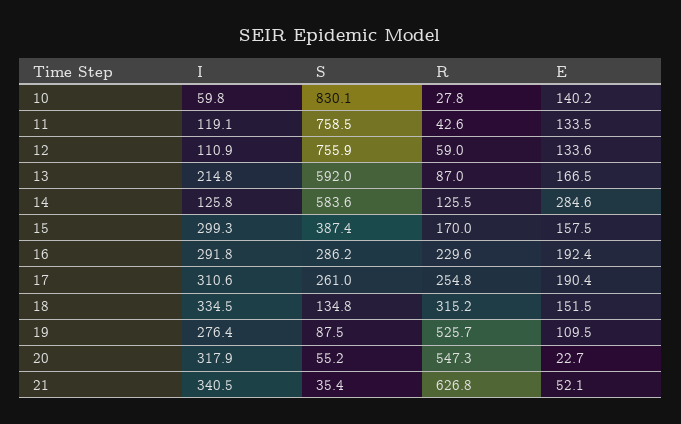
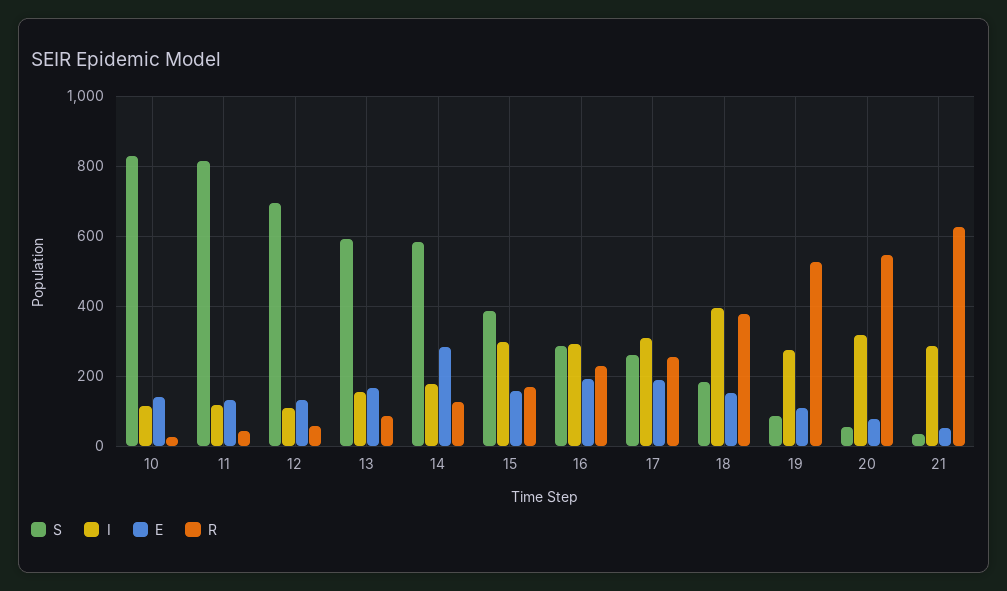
  {
    "I": {
-     "10": 59.8,
+     "10": 120,
      "11": 119.1,
      "12": 110.9,
-     "13": 214.8,
+     "13": 160,
-     "14": 125.8,
+     "14": 180,
      "15": 299.3,
      "16": 291.8,
      "17": 310.6,
-     "18": 334.5,
+     "18": 400,
      "19": 276.4,
      "20": 317.9,
-     "21": 340.5
+     "21": 280
    },
    "S": {
      "10": 830.1,
-     "11": 758.5,
+     "11": 820,
-     "12": 755.9,
+     "12": 700,
      "13": 592,
      "14": 583.6,
      "15": 387.4,
      "16": 286.2,
      "17": 261,
-     "18": 134.8,
+     "18": 180,
      "19": 87.5,
      "20": 55.2,
      "21": 35.4
    },
    "R": {
      "10": 27.8,
      "11": 42.6,
      "12": 59,
      "13": 87,
      "14": 125.5,
      "15": 170,
      "16": 229.6,
      "17": 254.8,
-     "18": 315.2,
+     "18": 380,
      "19": 525.7,
      "20": 547.3,
      "21": 626.8
    },
    "E": {
      "10": 140.2,
      "11": 133.5,
      "12": 133.6,
      "13": 166.5,
      "14": 284.6,
      "15": 157.5,
      "16": 192.4,
      "17": 190.4,
      "18": 151.5,
      "19": 109.5,
-     "20": 22.7,
+     "20": 80,
      "21": 52.1
    }
  }

